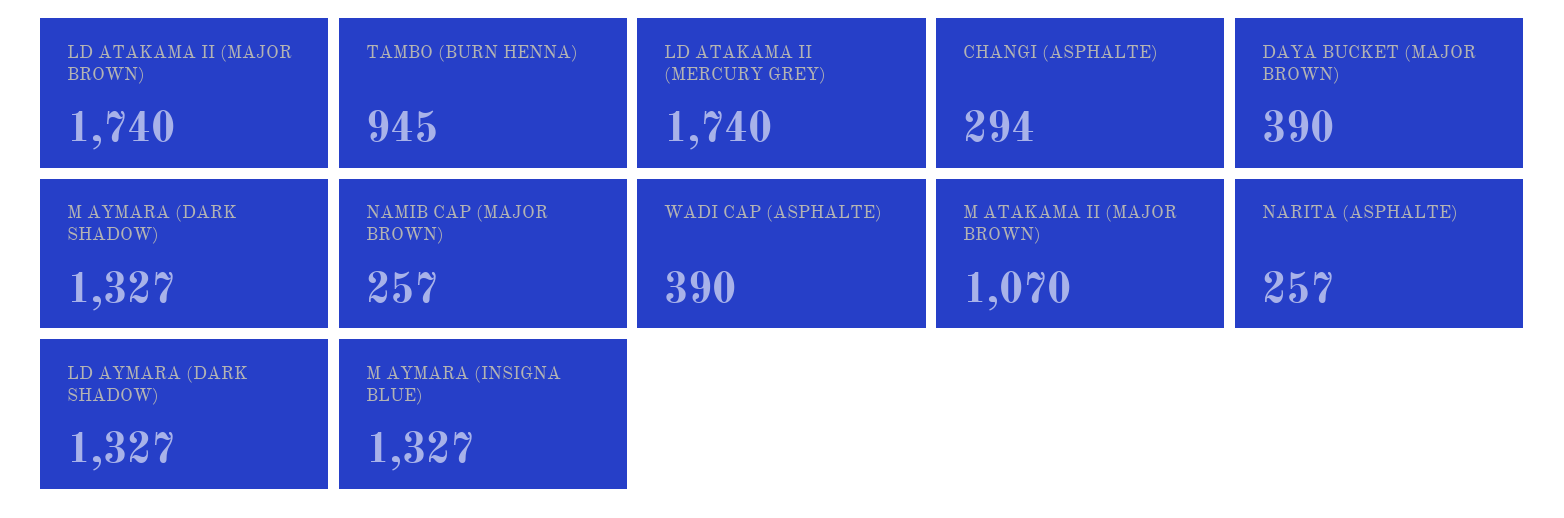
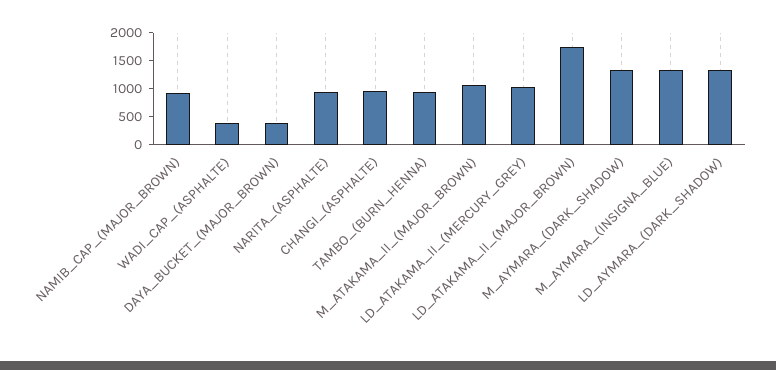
  {
    "LD ATAKAMA II (MAJOR BROWN)": 1740,
    "TAMBO (BURN HENNA)": 945,
-   "LD ATAKAMA II (MERCURY GREY)": 1740,
+   "LD ATAKAMA II (MERCURY GREY)": 1000,
-   "CHANGI (ASPHALTE)": 294,
+   "CHANGI (ASPHALTE)": 1000,
    "DAYA BUCKET (MAJOR BROWN)": 390,
    "M AYMARA (DARK SHADOW)": 1327,
-   "NAMIB CAP (MAJOR BROWN)": 257,
+   "NAMIB CAP (MAJOR BROWN)": 1000,
    "WADI CAP (ASPHALTE)": 390,
    "M ATAKAMA II (MAJOR BROWN)": 1070,
-   "NARITA (ASPHALTE)": 257,
+   "NARITA (ASPHALTE)": 1000,
    "LD AYMARA (DARK SHADOW)": 1327,
    "M AYMARA (INSIGNA BLUE)": 1327
  }

